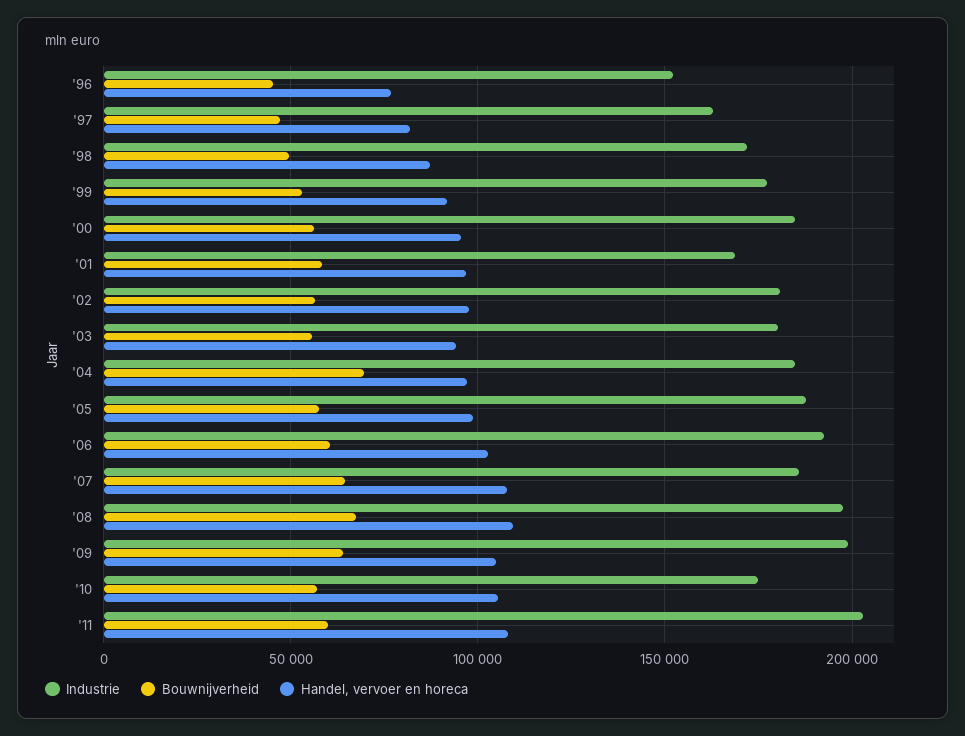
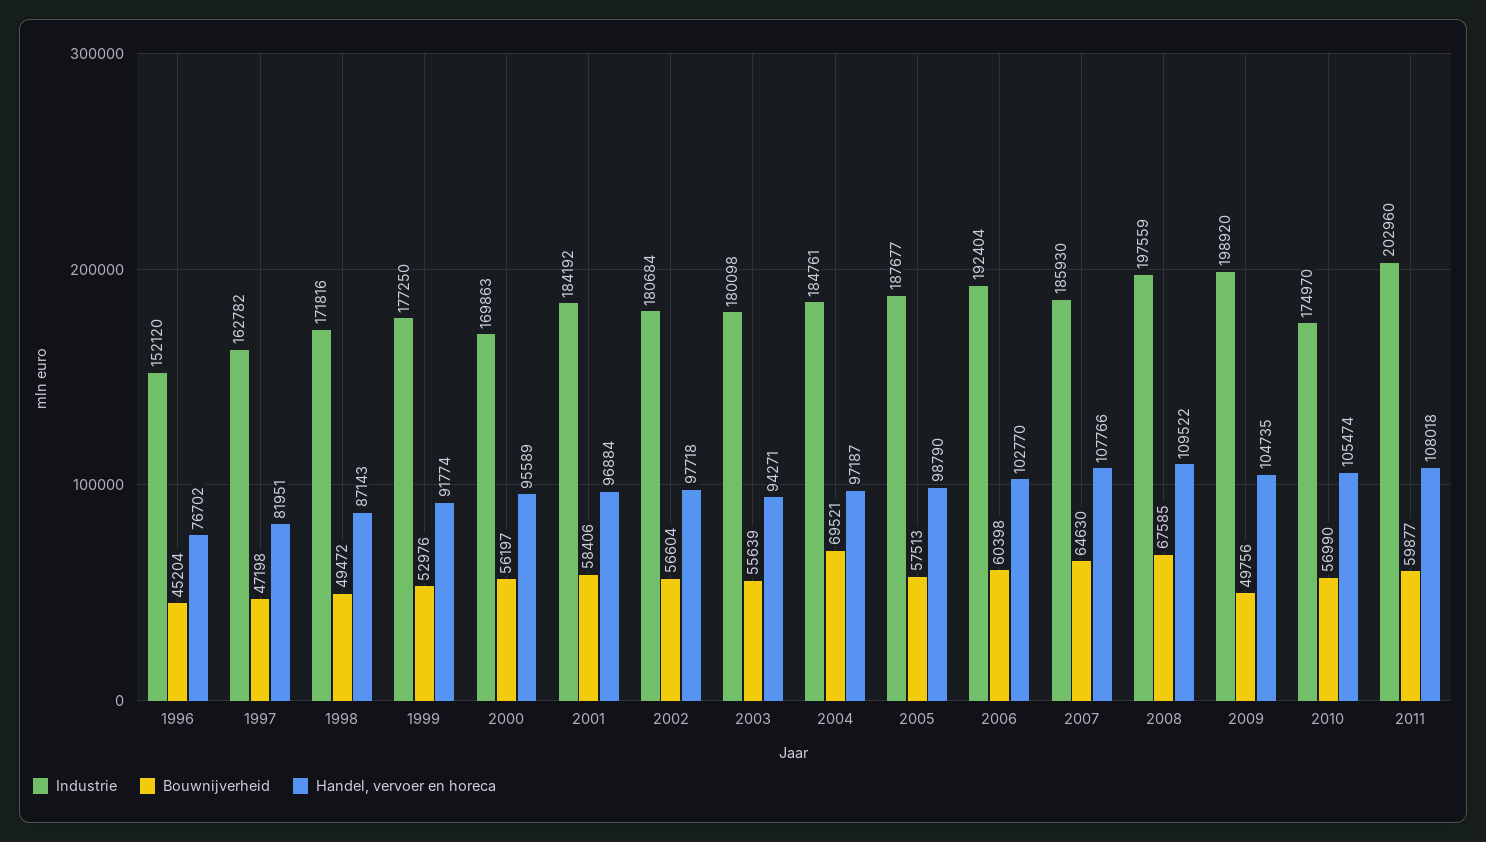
  {
    "Industrie": {
      "'96": 152120,
      "'97": 162782,
      "'98": 171816,
      "'99": 177250,
-     "'00": 185000,
+     "'00": 169863,
-     "'01": 170000,
+     "'01": 184192,
      "'02": 180684,
      "'03": 180098,
      "'04": 184761,
      "'05": 187677,
      "'06": 192404,
      "'07": 185930,
      "'08": 197559,
      "'09": 198920,
      "'10": 174970,
      "'11": 202960
    },
    "Bouwnijverheid": {
      "'96": 45204,
      "'97": 47198,
      "'98": 49472,
      "'99": 52976,
      "'00": 56197,
      "'01": 58406,
      "'02": 56604,
      "'03": 55639,
      "'04": 69521,
      "'05": 57513,
      "'06": 60398,
      "'07": 64630,
      "'08": 67585,
-     "'09": 65000,
+     "'09": 49756,
      "'10": 56990,
      "'11": 59877
    },
    "Handel, vervoer en horeca": {
      "'96": 76702,
      "'97": 81951,
      "'98": 87143,
      "'99": 91774,
      "'00": 95589,
      "'01": 96884,
      "'02": 97718,
      "'03": 94271,
      "'04": 97187,
      "'05": 98790,
      "'06": 102770,
      "'07": 107766,
      "'08": 109522,
      "'09": 104735,
      "'10": 105474,
      "'11": 108018
    }
  }

